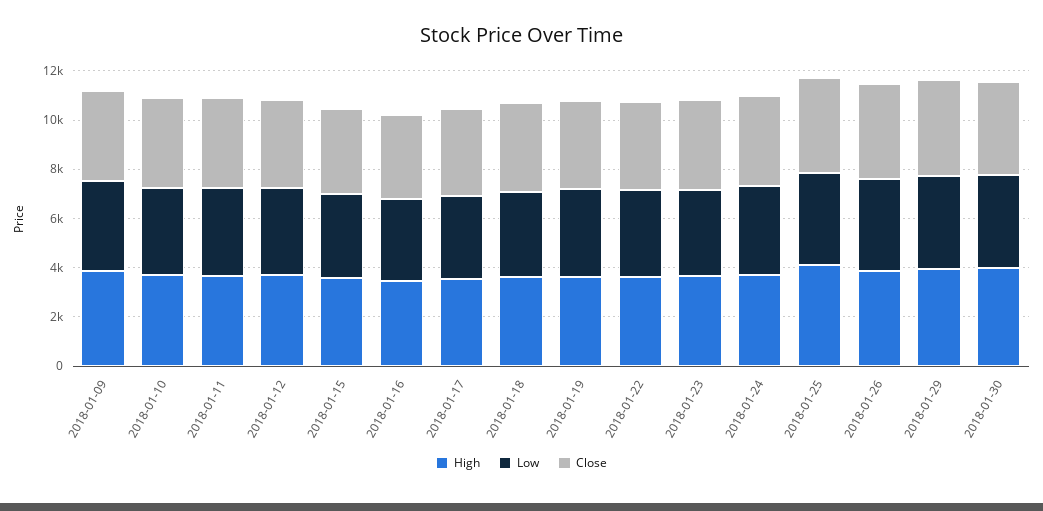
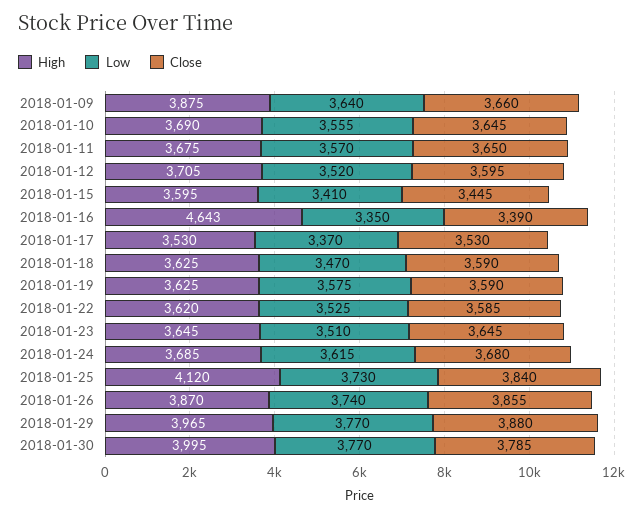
  {
    "High": {
      "2018-01-09": 3875,
      "2018-01-10": 3690,
      "2018-01-11": 3675,
      "2018-01-12": 3705,
      "2018-01-15": 3595,
-     "2018-01-16": 3500,
+     "2018-01-16": 4643,
      "2018-01-17": 3530,
      "2018-01-18": 3625,
      "2018-01-19": 3625,
      "2018-01-22": 3620,
      "2018-01-23": 3645,
      "2018-01-24": 3685,
      "2018-01-25": 4120,
      "2018-01-26": 3870,
      "2018-01-29": 3965,
      "2018-01-30": 3995
    },
    "Low": {
      "2018-01-09": 3640,
      "2018-01-10": 3555,
      "2018-01-11": 3570,
      "2018-01-12": 3520,
      "2018-01-15": 3410,
      "2018-01-16": 3350,
      "2018-01-17": 3370,
      "2018-01-18": 3470,
      "2018-01-19": 3575,
      "2018-01-22": 3525,
      "2018-01-23": 3510,
      "2018-01-24": 3615,
      "2018-01-25": 3730,
      "2018-01-26": 3740,
      "2018-01-29": 3770,
      "2018-01-30": 3770
    },
    "Close": {
      "2018-01-09": 3660,
      "2018-01-10": 3645,
      "2018-01-11": 3650,
      "2018-01-12": 3595,
      "2018-01-15": 3445,
      "2018-01-16": 3390,
      "2018-01-17": 3530,
      "2018-01-18": 3590,
      "2018-01-19": 3590,
      "2018-01-22": 3585,
      "2018-01-23": 3645,
      "2018-01-24": 3680,
      "2018-01-25": 3840,
      "2018-01-26": 3855,
      "2018-01-29": 3880,
      "2018-01-30": 3785
    }
  }

